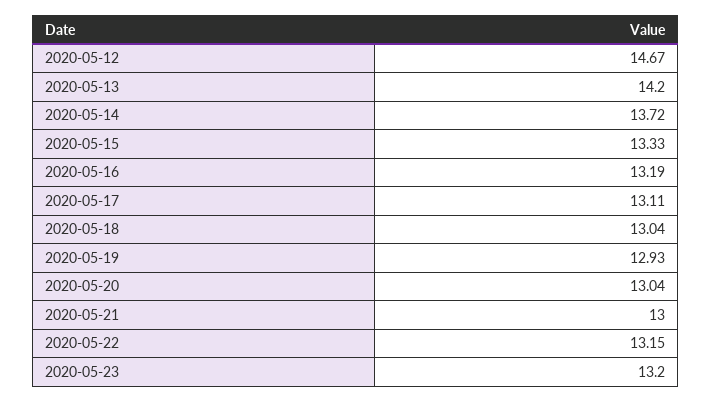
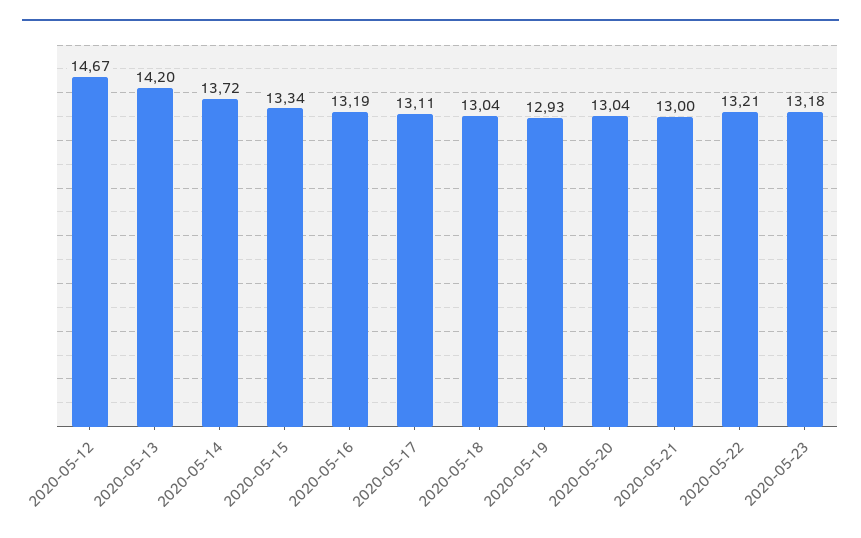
  {
    "2020-05-12": 14.67,
    "2020-05-13": 14.2,
    "2020-05-14": 13.72,
-   "2020-05-15": 13.33,
+   "2020-05-15": 13.34,
    "2020-05-16": 13.19,
    "2020-05-17": 13.11,
    "2020-05-18": 13.04,
    "2020-05-19": 12.93,
    "2020-05-20": 13.04,
    "2020-05-21": 13,
-   "2020-05-22": 13.15,
+   "2020-05-22": 13.21,
-   "2020-05-23": 13.2
+   "2020-05-23": 13.18
  }

